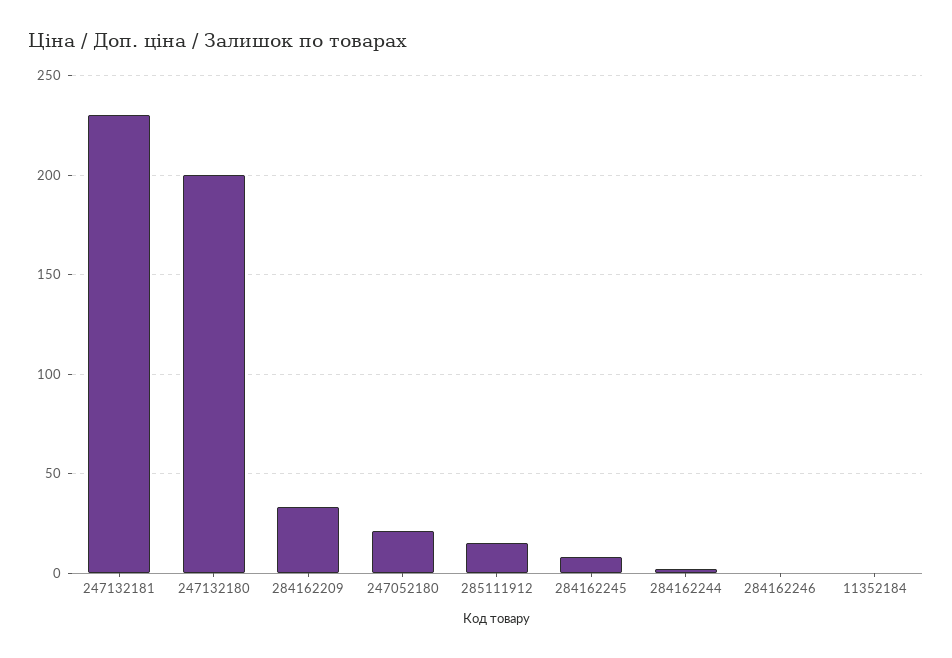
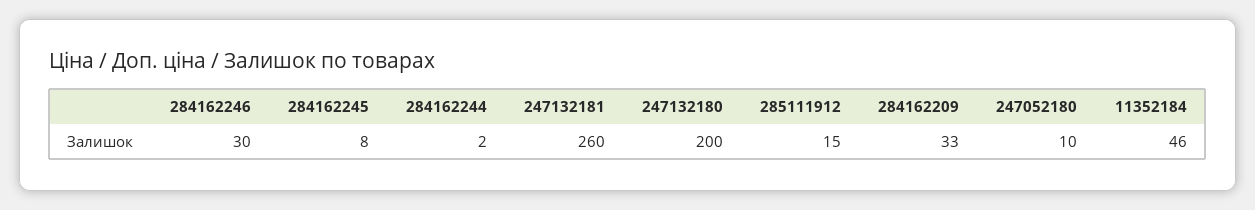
  {
-   "247132181": 230,
+   "247132181": 260,
    "247132180": 200,
    "284162209": 33,
-   "247052180": 20,
+   "247052180": 10,
    "285111912": 15,
    "284162245": 8,
    "284162244": 2,
-   "284162246": 0,
+   "284162246": 30,
-   "11352184": 0
+   "11352184": 46
  }

